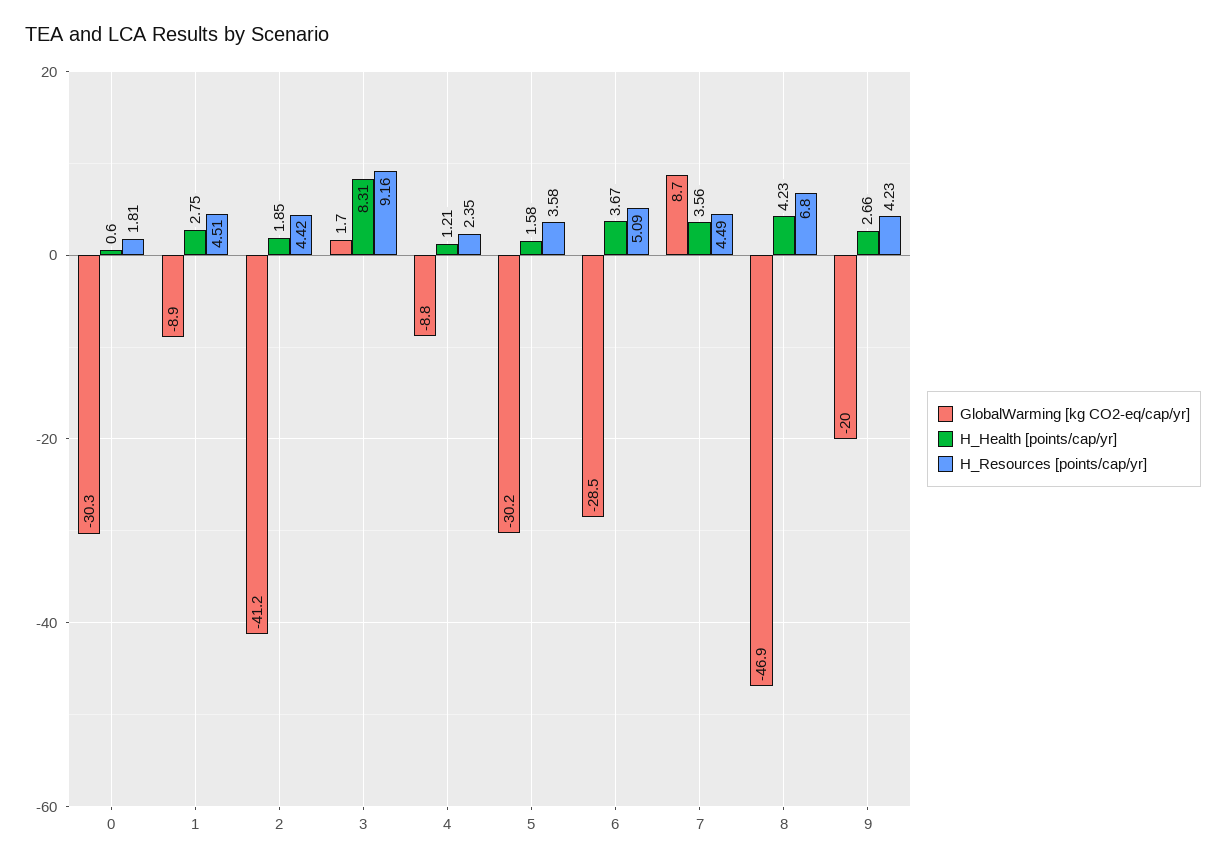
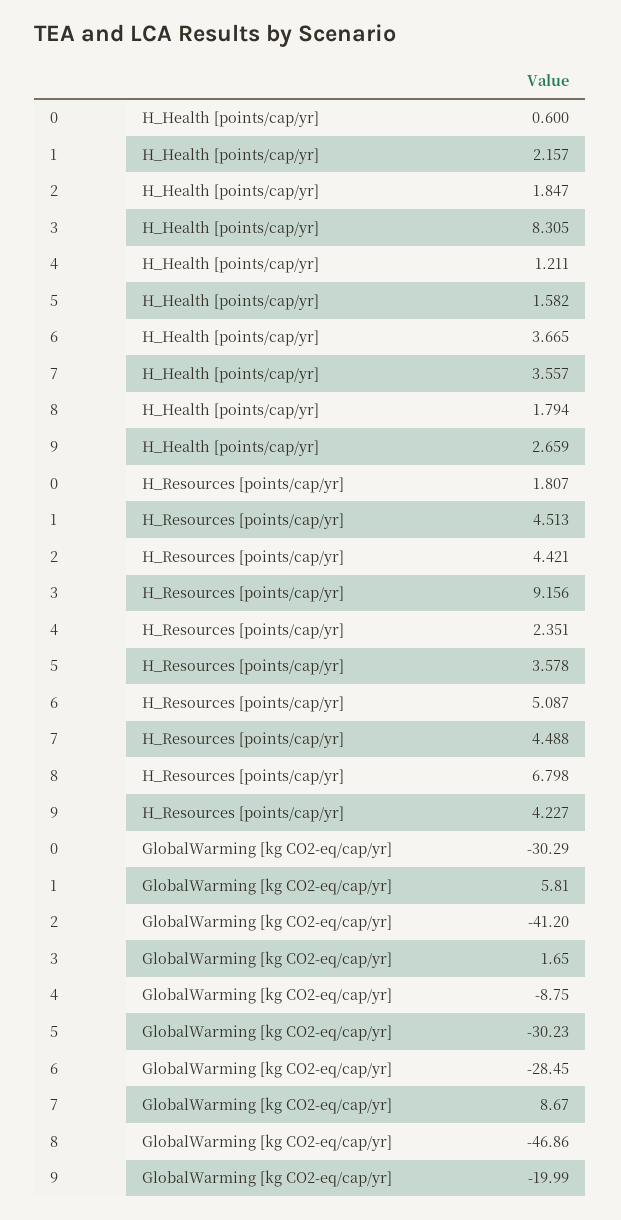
  {
    "GlobalWarming [kg CO2-eq/cap/yr]": {
      "0": -30.29,
-     "1": -8.9,
+     "1": 5.81,
      "2": -41.2,
      "3": 1.65,
      "4": -8.75,
      "5": -30.23,
      "6": -28.45,
      "7": 8.67,
      "8": -46.86,
      "9": -19.99
    },
    "H_Health [points/cap/yr]": {
      "0": 0.6,
-     "1": 2.75,
+     "1": 2.157,
      "2": 1.847,
      "3": 8.305,
      "4": 1.211,
      "5": 1.582,
      "6": 3.665,
      "7": 3.557,
-     "8": 4.23,
+     "8": 1.794,
      "9": 2.659
    },
    "H_Resources [points/cap/yr]": {
      "0": 1.807,
      "1": 4.513,
      "2": 4.421,
      "3": 9.156,
      "4": 2.351,
      "5": 3.578,
      "6": 5.087,
      "7": 4.488,
      "8": 6.798,
      "9": 4.227
    }
  }

